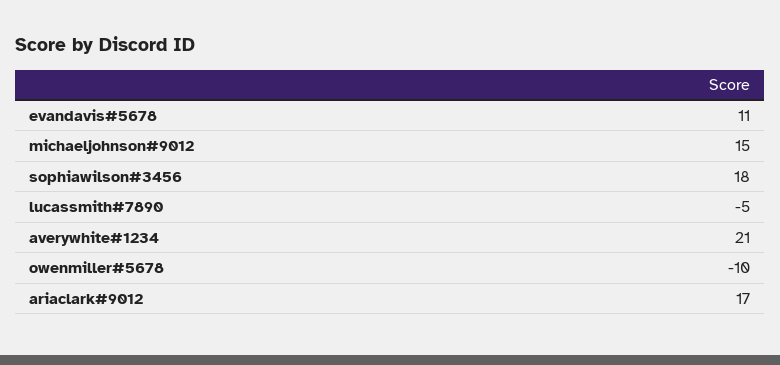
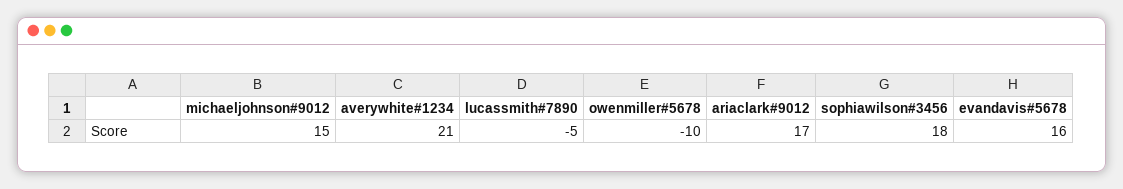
  {
-   "evandavis#5678": 11,
+   "evandavis#5678": 16,
    "michaeljohnson#9012": 15,
    "sophiawilson#3456": 18,
    "lucassmith#7890": -5,
    "averywhite#1234": 21,
    "owenmiller#5678": -10,
    "ariaclark#9012": 17
  }

